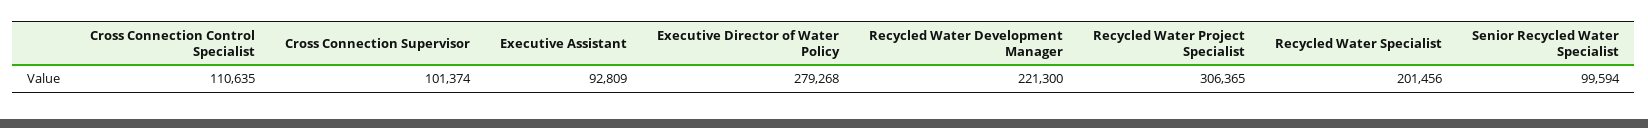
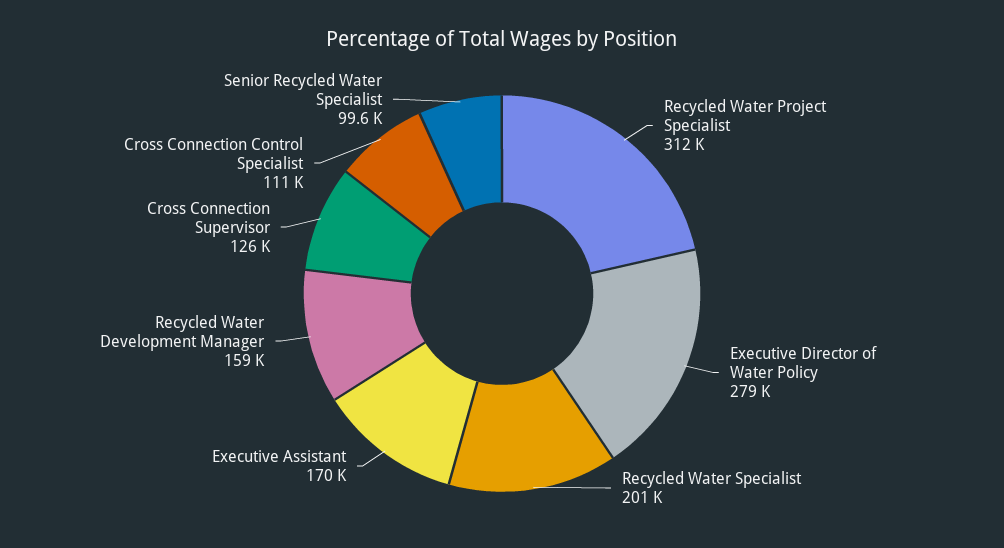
  {
    "Cross Connection Control Specialist": 110635,
-   "Cross Connection Supervisor": 101374,
+   "Cross Connection Supervisor": 126000,
-   "Executive Assistant": 92809,
+   "Executive Assistant": 170000,
    "Executive Director of Water Policy": 279268,
-   "Recycled Water Development Manager": 221300,
+   "Recycled Water Development Manager": 159000,
-   "Recycled Water Project Specialist": 306365,
+   "Recycled Water Project Specialist": 312000,
    "Recycled Water Specialist": 201456,
    "Senior Recycled Water Specialist": 99594
  }

